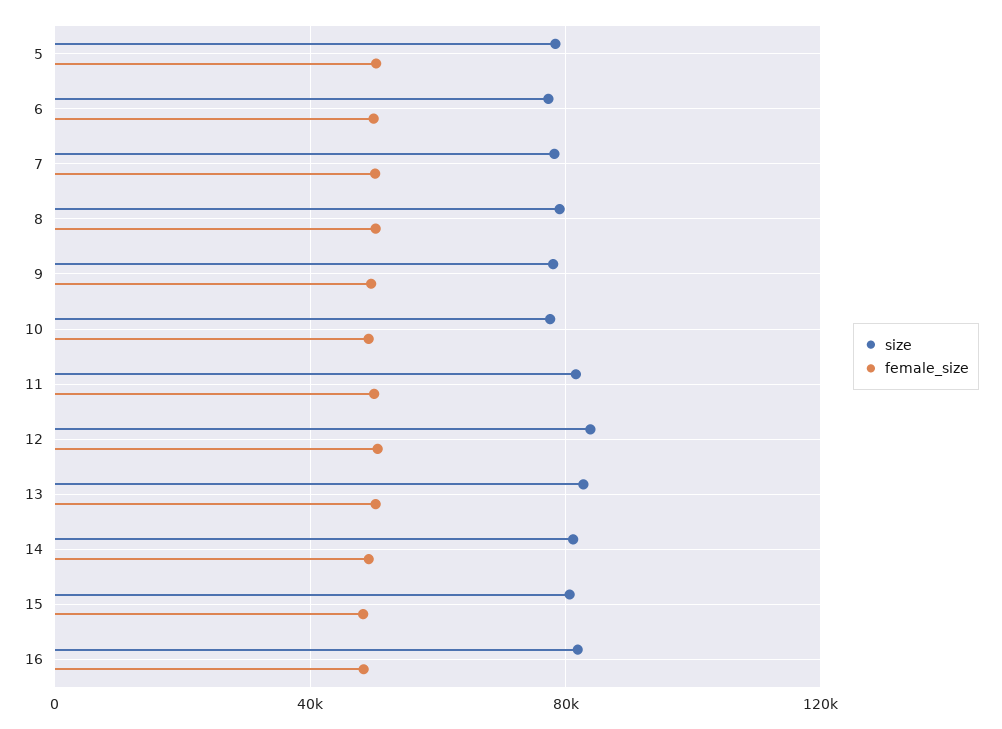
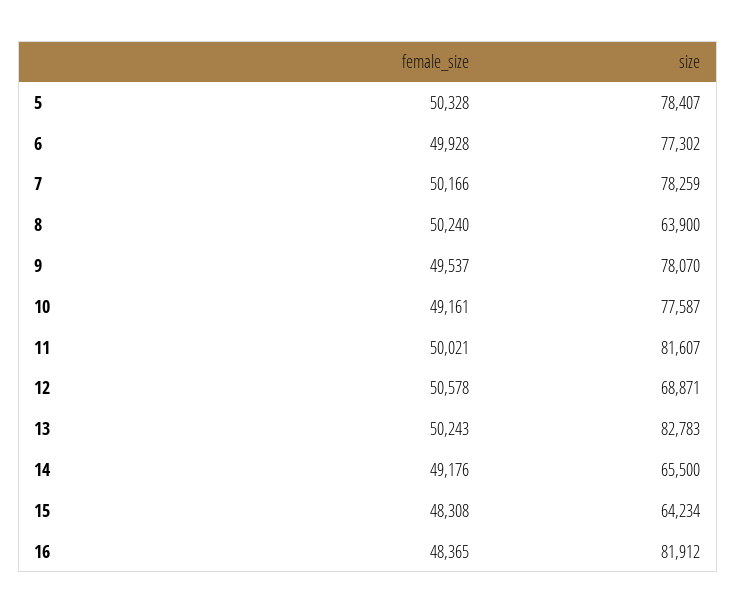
  {
    "size": {
      "5": 78407,
      "6": 77302,
      "7": 78259,
-     "8": 80000,
+     "8": 63900,
      "9": 78070,
      "10": 77587,
      "11": 81607,
-     "12": 85000,
+     "12": 68871,
      "13": 82783,
-     "14": 80000,
+     "14": 65500,
-     "15": 80000,
+     "15": 64234,
      "16": 81912
    },
    "female_size": {
      "5": 50328,
      "6": 49928,
      "7": 50166,
      "8": 50240,
      "9": 49537,
      "10": 49161,
      "11": 50021,
      "12": 50578,
      "13": 50243,
      "14": 49176,
      "15": 48308,
      "16": 48365
    }
  }

